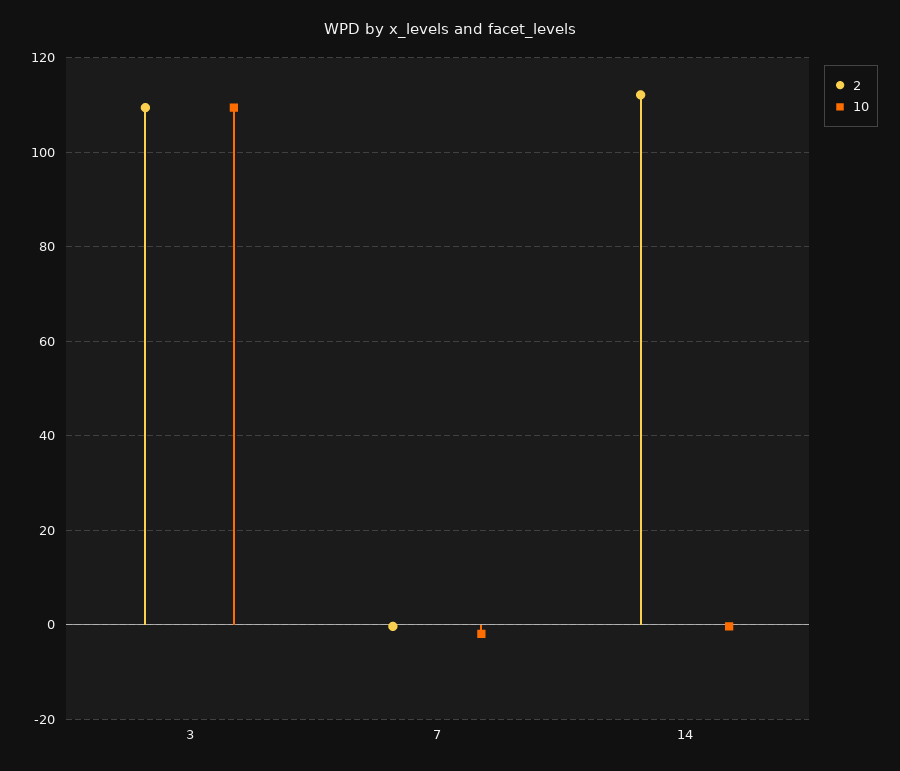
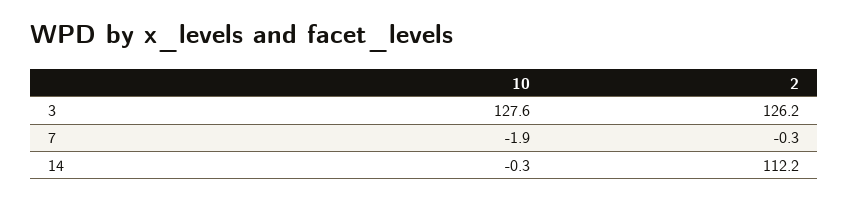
  {
    "2": {
-     "3": 110,
+     "3": 126.2,
      "7": -0.3,
      "14": 112.2
    },
    "10": {
-     "3": 110,
+     "3": 127.6,
      "7": -1.9,
      "14": -0.3
    }
  }

